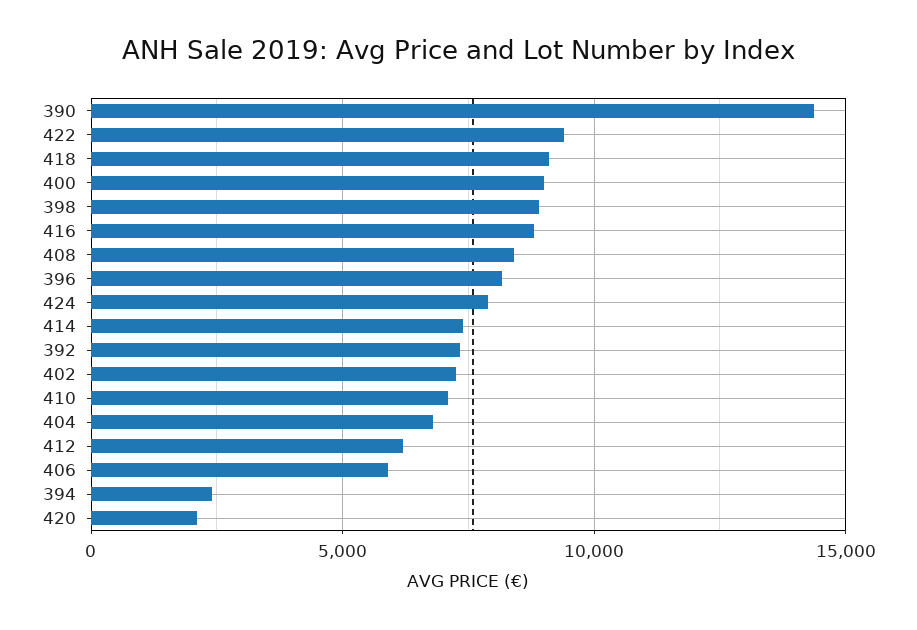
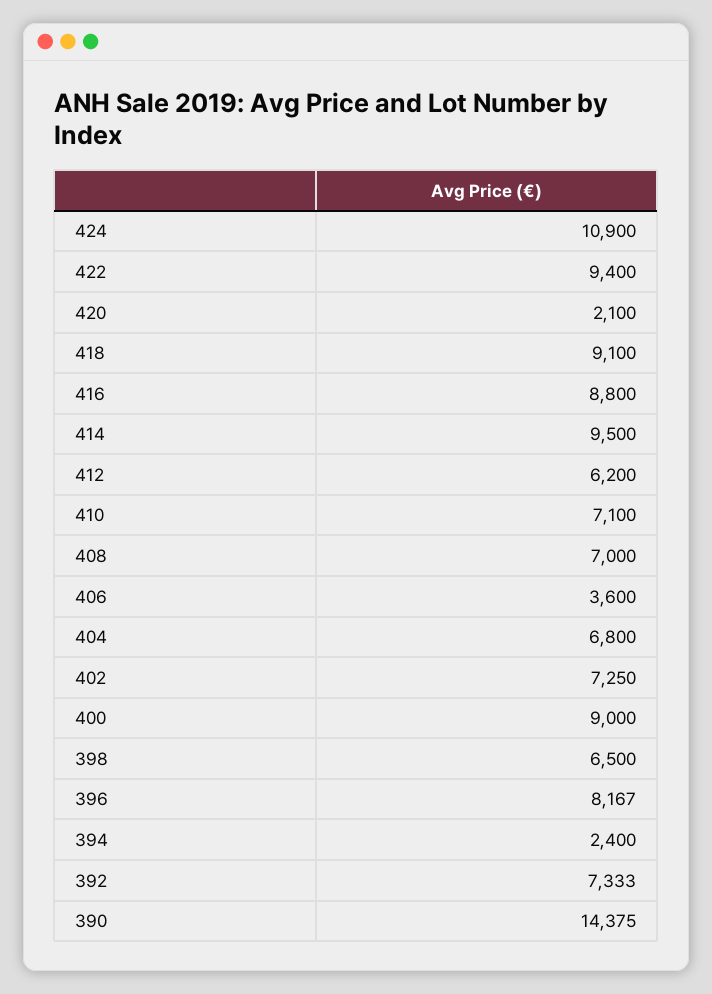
  {
    "390": 14375,
    "422": 9400,
    "418": 9100,
    "400": 9000,
-   "398": 9000,
+   "398": 6500,
    "416": 8800,
-   "408": 8500,
+   "408": 7000,
    "396": 8167,
-   "424": 8000,
+   "424": 10900,
-   "414": 7500,
+   "414": 9500,
    "392": 7333,
    "402": 7250,
    "410": 7100,
    "404": 6800,
    "412": 6200,
-   "406": 6000,
+   "406": 3600,
    "394": 2400,
    "420": 2100
  }

